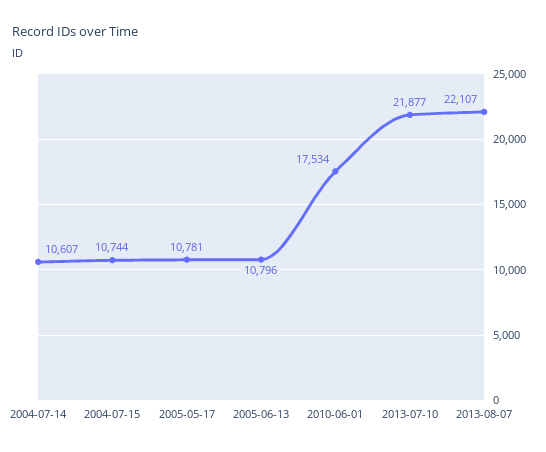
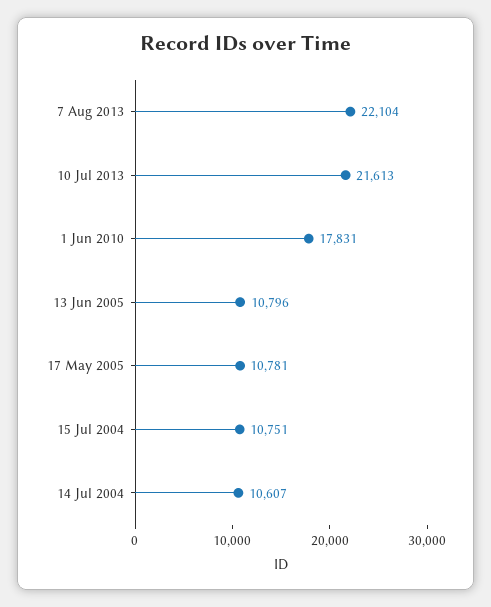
  {
    "2004-07-14": 10607,
-   "2004-07-15": 10744,
+   "2004-07-15": 10751,
    "2005-05-17": 10781,
    "2005-06-13": 10796,
-   "2010-06-01": 17534,
+   "2010-06-01": 17831,
-   "2013-07-10": 21877,
+   "2013-07-10": 21613,
-   "2013-08-07": 22107
+   "2013-08-07": 22104
  }

